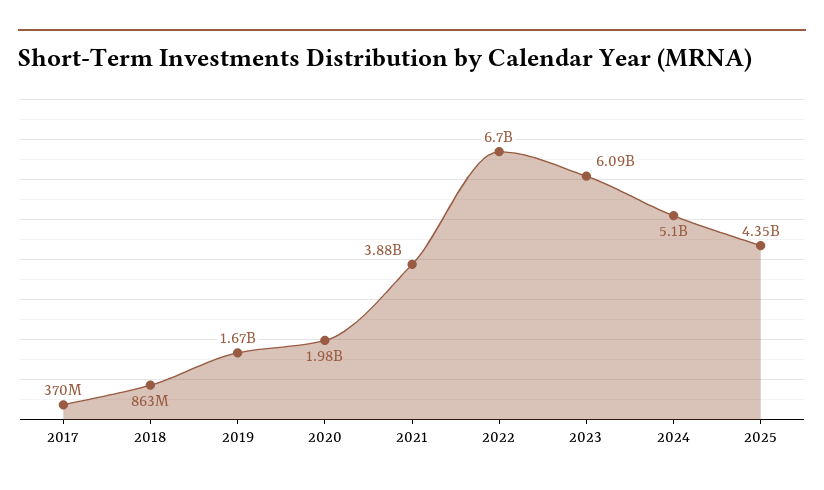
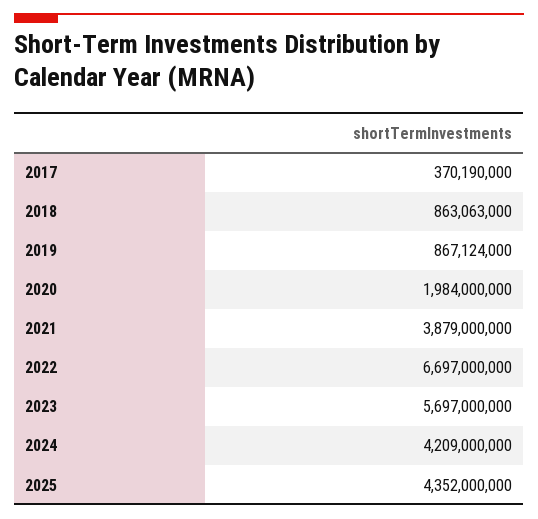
  {
    "2017": 370190000,
    "2018": 863063000,
-   "2019": 1670000000,
+   "2019": 867124000,
    "2020": 1984000000,
    "2021": 3879000000,
    "2022": 6697000000,
-   "2023": 6090000000,
+   "2023": 5697000000,
-   "2024": 5100000000,
+   "2024": 4209000000,
    "2025": 4352000000
  }

